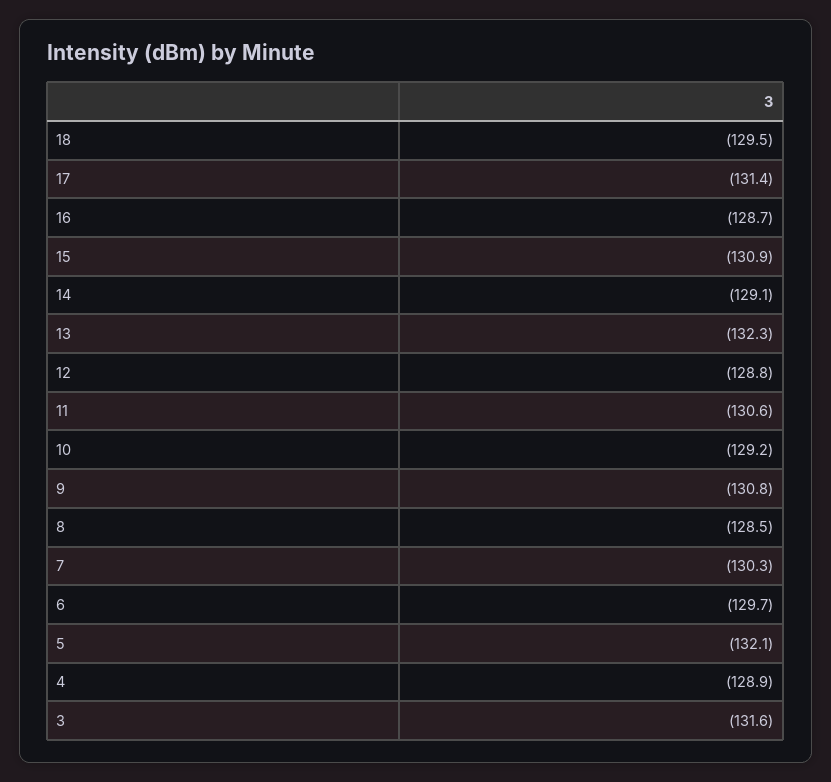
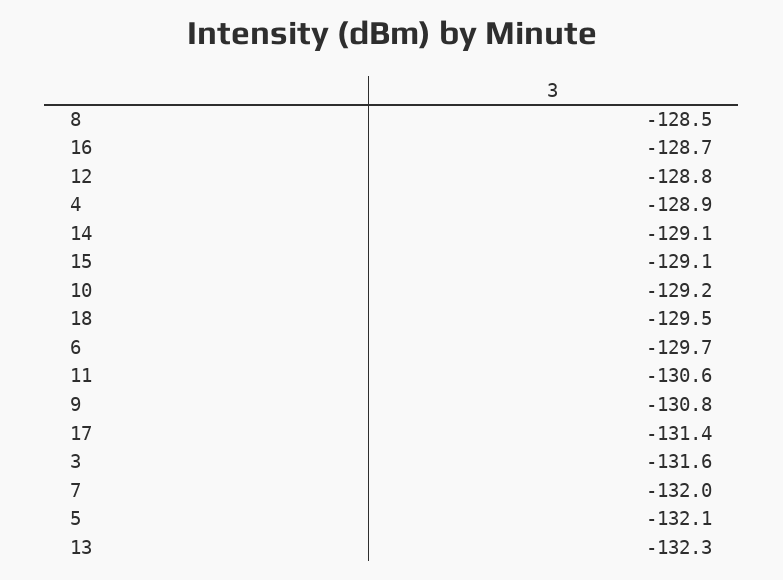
  {
    "18": -129.5,
    "17": -131.4,
    "16": -128.7,
-   "15": -130.9,
+   "15": -129.1,
    "14": -129.1,
    "13": -132.3,
    "12": -128.8,
    "11": -130.6,
    "10": -129.2,
    "9": -130.8,
    "8": -128.5,
-   "7": -130.3,
+   "7": -132,
    "6": -129.7,
    "5": -132.1,
    "4": -128.9,
    "3": -131.6
  }

